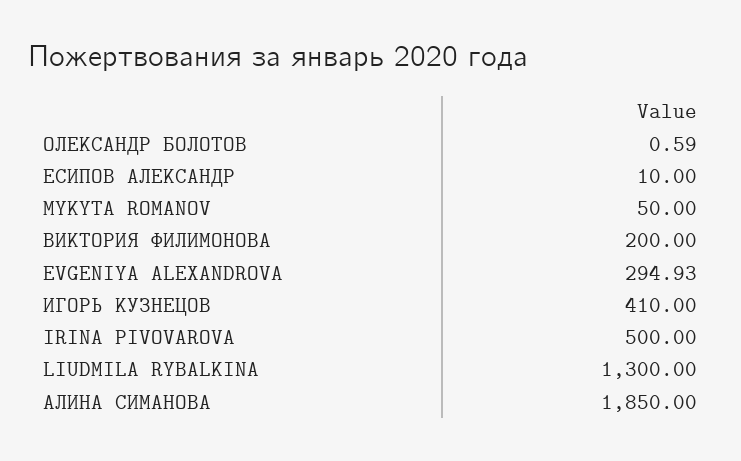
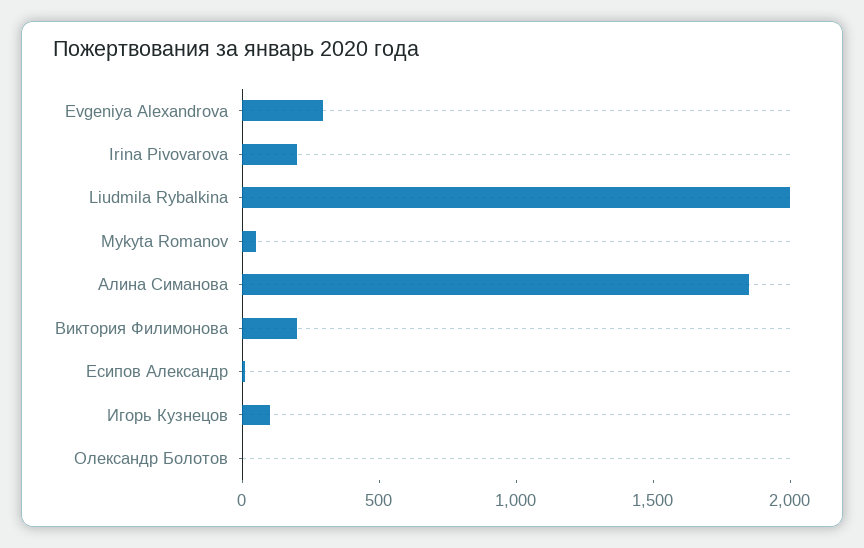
  {
    "ОЛЕКСАНДР БОЛОТОВ": 0.59,
    "ЕСИПОВ АЛЕКСАНДР": 10,
    "MYKYTA ROMANOV": 50,
    "ВИКТОРИЯ ФИЛИМОНОВА": 200,
    "EVGENIYA ALEXANDROVA": 294.93,
-   "ИГОРЬ КУЗНЕЦОВ": 410,
+   "ИГОРЬ КУЗНЕЦОВ": 100,
-   "IRINA PIVOVAROVA": 500,
+   "IRINA PIVOVAROVA": 200,
-   "LIUDMILA RYBALKINA": 1300,
+   "LIUDMILA RYBALKINA": 2000,
    "АЛИНА СИМАНОВА": 1850
  }

